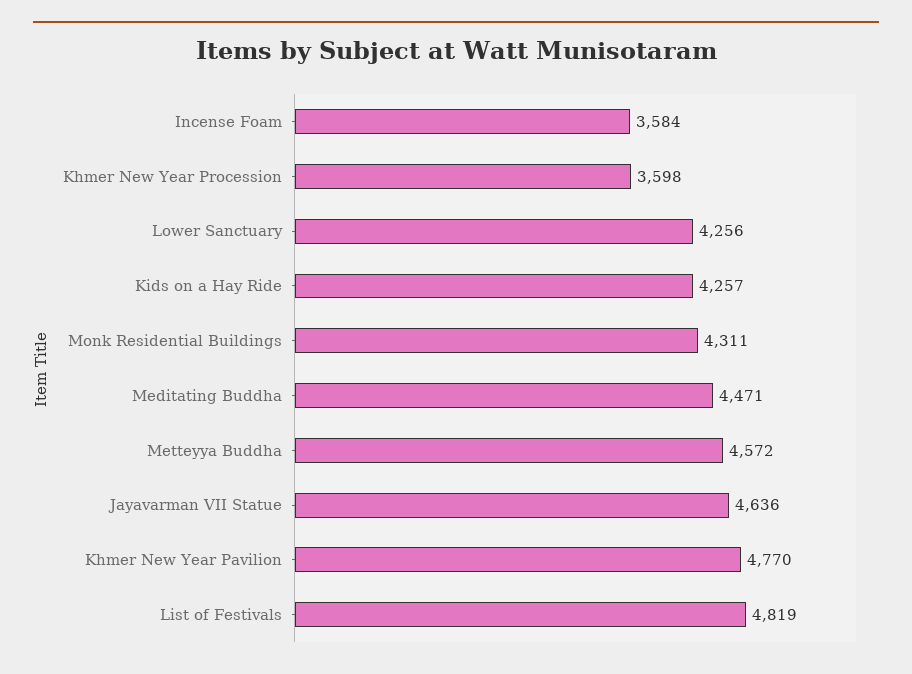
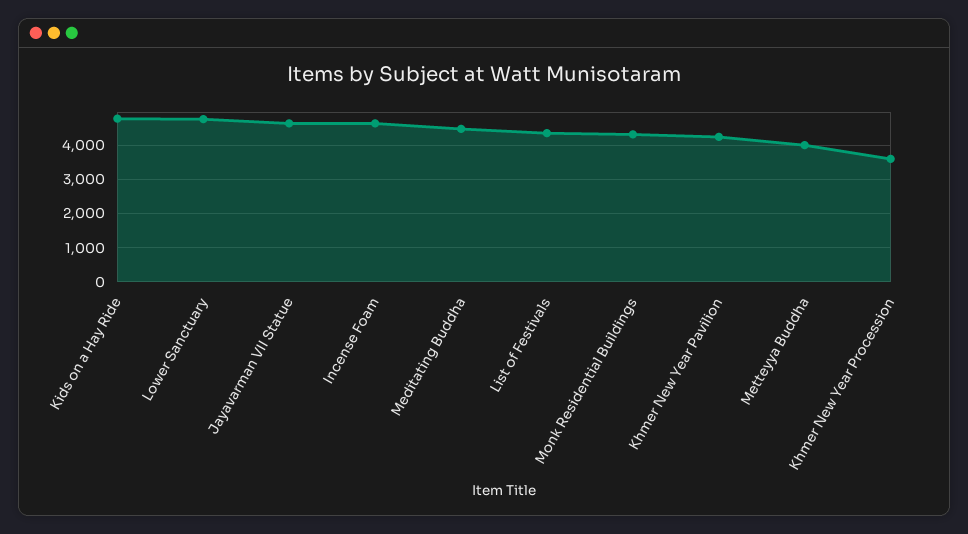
  {
-   "Incense Foam": 3584,
+   "Incense Foam": 4600,
    "Khmer New Year Procession": 3598,
-   "Lower Sanctuary": 4256,
+   "Lower Sanctuary": 4800,
-   "Kids on a Hay Ride": 4257,
+   "Kids on a Hay Ride": 4800,
    "Monk Residential Buildings": 4311,
    "Meditating Buddha": 4471,
-   "Metteyya Buddha": 4572,
+   "Metteyya Buddha": 4000,
    "Jayavarman VII Statue": 4636,
-   "Khmer New Year Pavilion": 4770,
+   "Khmer New Year Pavilion": 4200,
-   "List of Festivals": 4819
+   "List of Festivals": 4400
  }

